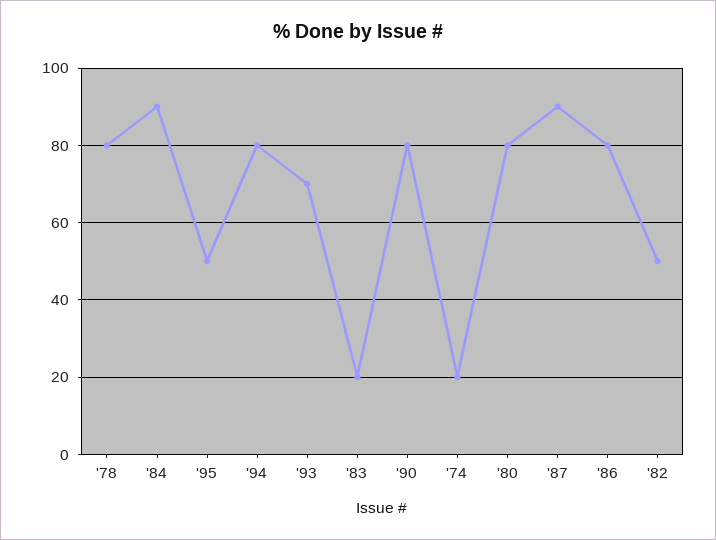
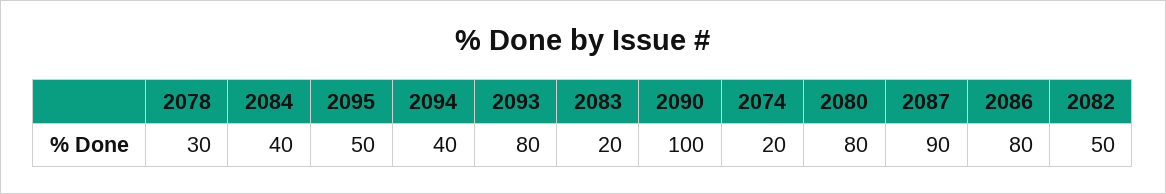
  {
-   "'78": 80,
+   "'78": 30,
-   "'84": 90,
+   "'84": 40,
    "'95": 50,
-   "'94": 80,
+   "'94": 40,
-   "'93": 70,
+   "'93": 80,
    "'83": 20,
-   "'90": 80,
+   "'90": 100,
    "'74": 20,
    "'80": 80,
    "'87": 90,
    "'86": 80,
    "'82": 50
  }

